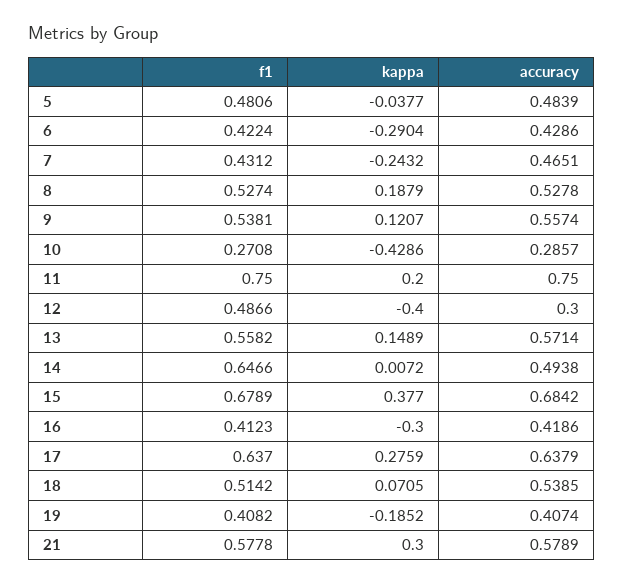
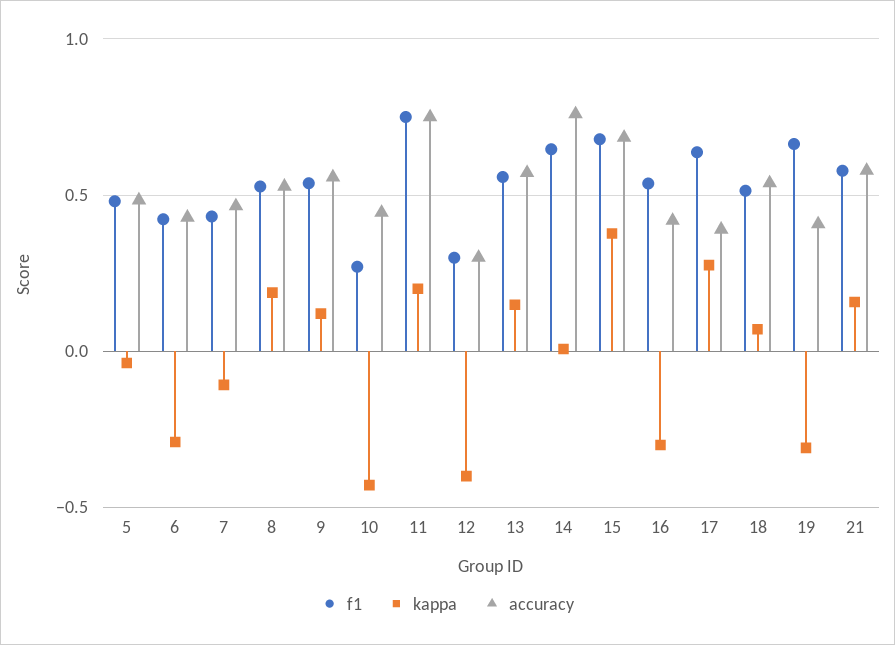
  {
    "f1": {
      "5": 0.4806,
      "6": 0.4224,
      "7": 0.4312,
      "8": 0.5274,
      "9": 0.5381,
      "10": 0.2708,
      "11": 0.75,
-     "12": 0.4866,
+     "12": 0.3,
      "13": 0.5582,
      "14": 0.6466,
      "15": 0.6789,
-     "16": 0.4123,
+     "16": 0.55,
      "17": 0.637,
      "18": 0.5142,
-     "19": 0.4082,
+     "19": 0.65,
      "21": 0.5778
    },
    "kappa": {
      "5": -0.0377,
      "6": -0.2904,
-     "7": -0.2432,
+     "7": -0.1,
      "8": 0.1879,
      "9": 0.1207,
      "10": -0.4286,
      "11": 0.2,
      "12": -0.4,
      "13": 0.1489,
      "14": 0.0072,
      "15": 0.377,
      "16": -0.3,
      "17": 0.2759,
      "18": 0.0705,
-     "19": -0.1852,
+     "19": -0.3,
-     "21": 0.3
+     "21": 0.15
    },
    "accuracy": {
      "5": 0.4839,
      "6": 0.4286,
      "7": 0.4651,
      "8": 0.5278,
      "9": 0.5574,
-     "10": 0.2857,
+     "10": 0.45,
      "11": 0.75,
      "12": 0.3,
      "13": 0.5714,
-     "14": 0.4938,
+     "14": 0.75,
      "15": 0.6842,
      "16": 0.4186,
-     "17": 0.6379,
+     "17": 0.4,
      "18": 0.5385,
      "19": 0.4074,
      "21": 0.5789
    }
  }

